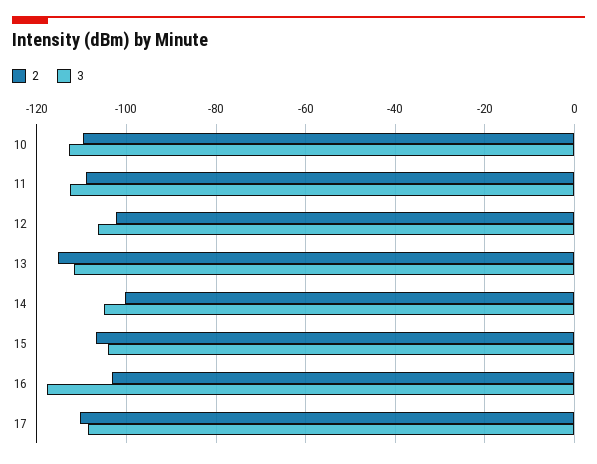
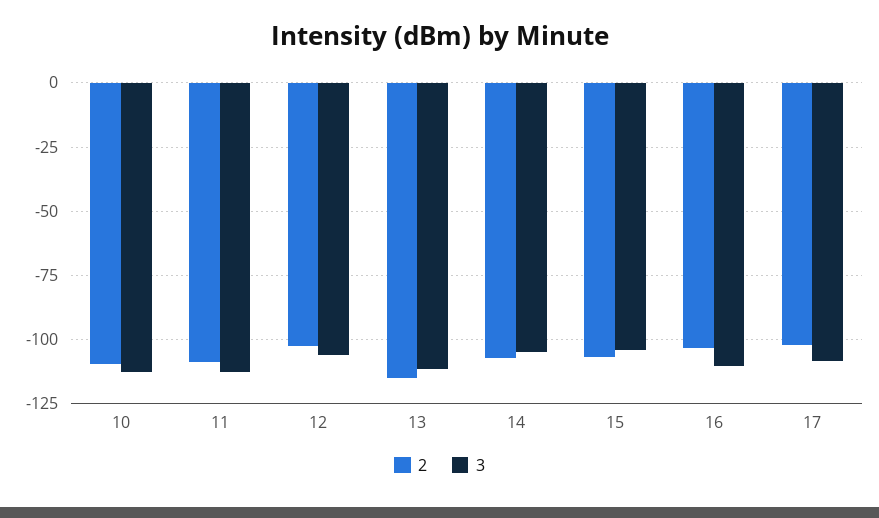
  {
    "2": {
      "10": -110,
      "11": -108,
      "12": -102,
      "13": -116,
-     "14": -100,
+     "14": -107.5,
      "15": -106,
      "16": -104,
-     "17": -110
+     "17": -102.5
    },
    "3": {
      "10": -112,
      "11": -112,
      "12": -106,
      "13": -112,
      "14": -106,
      "15": -104,
-     "16": -118,
+     "16": -110,
      "17": -108
    }
  }

